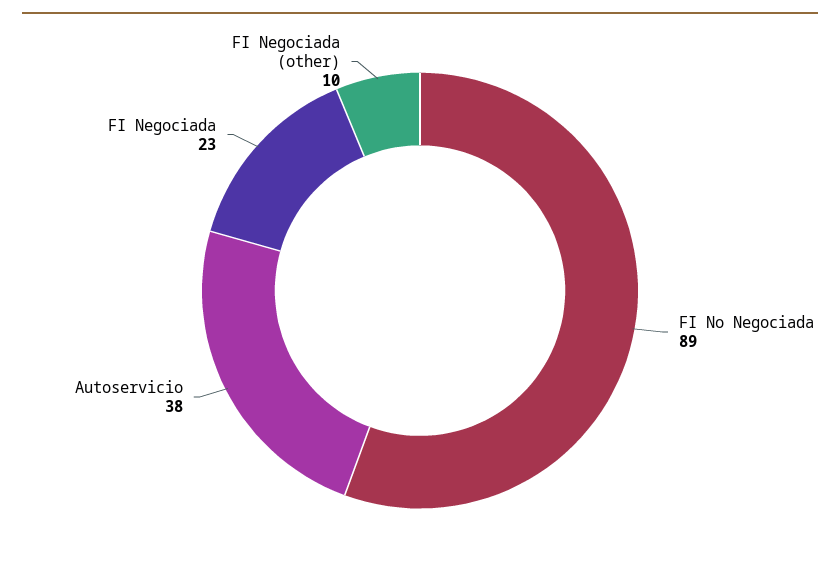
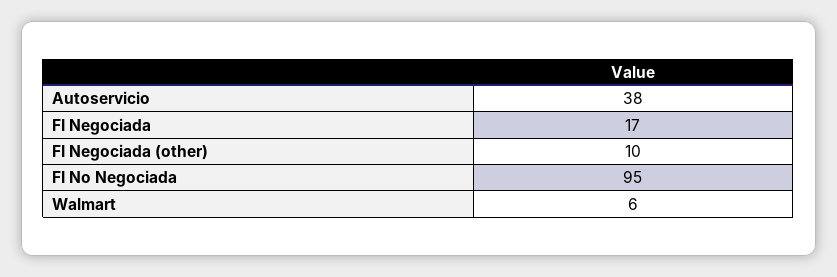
  {
-   "FI No Negociada": 89,
+   "FI No Negociada": 95,
    "Autoservicio": 38,
-   "FI Negociada": 23,
+   "FI Negociada": 17,
-   "FI Negociada (other)": 10
+   "FI Negociada (other)": 10,
+   "Walmart": 6
  }

